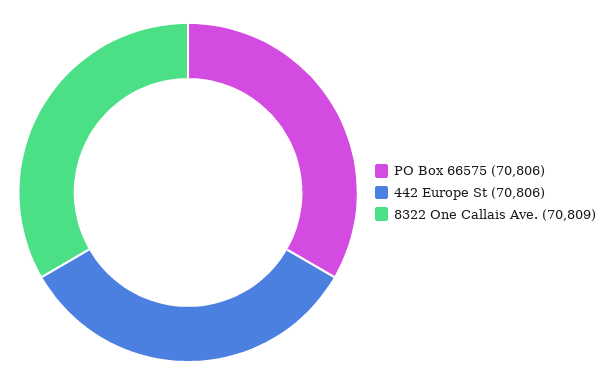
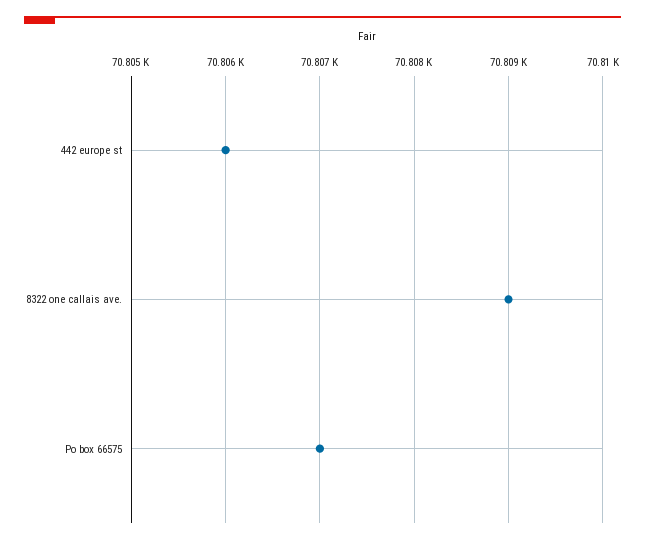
  {
-   "PO Box 66575": 70806,
+   "PO Box 66575": 70807,
    "442 Europe St": 70806,
    "8322 One Callais Ave.": 70809
  }

